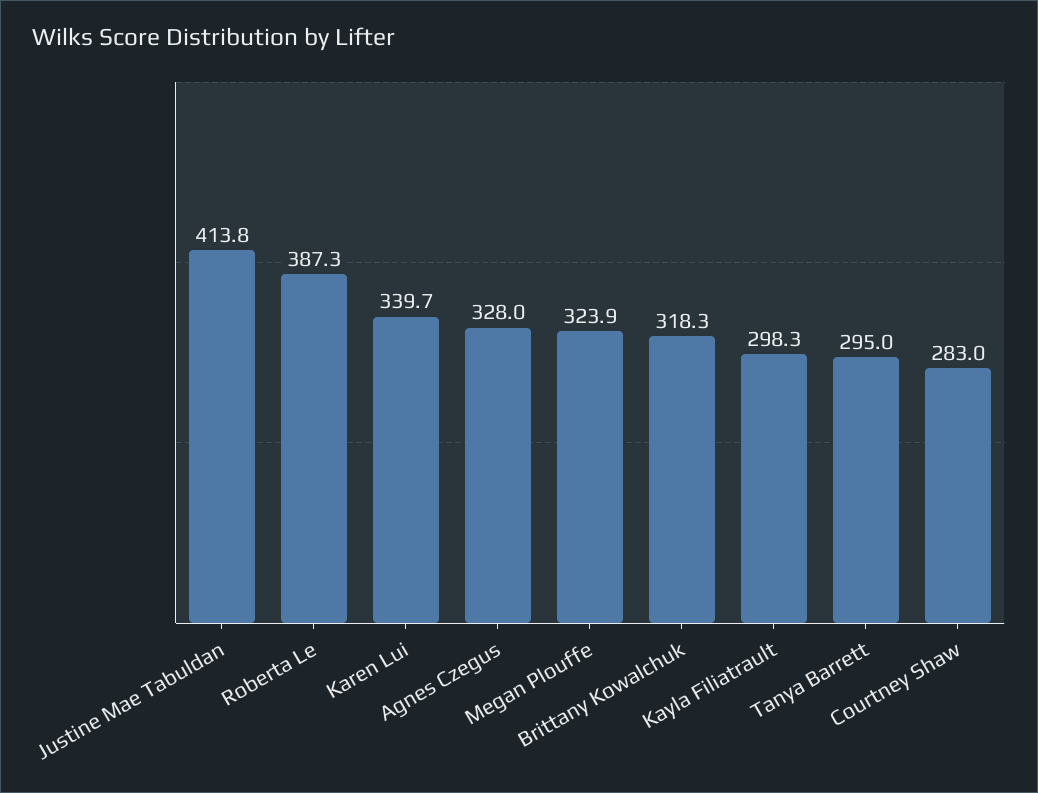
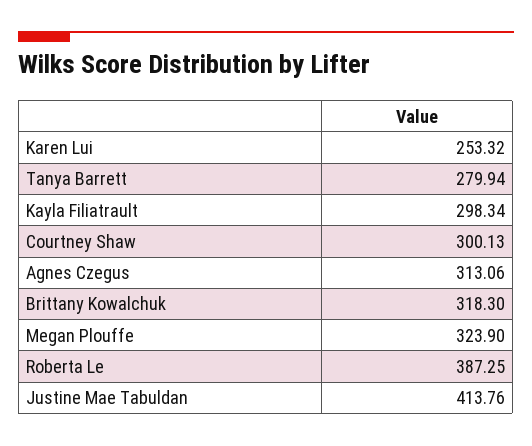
  {
    "Justine Mae Tabuldan": 413.76,
    "Roberta Le": 387.25,
-   "Karen Lui": 339.7,
+   "Karen Lui": 253.32,
-   "Agnes Czegus": 328,
+   "Agnes Czegus": 313.06,
    "Megan Plouffe": 323.9,
    "Brittany Kowalchuk": 318.3,
    "Kayla Filiatrault": 298.34,
-   "Tanya Barrett": 295,
+   "Tanya Barrett": 279.94,
-   "Courtney Shaw": 283
+   "Courtney Shaw": 300.13
  }

